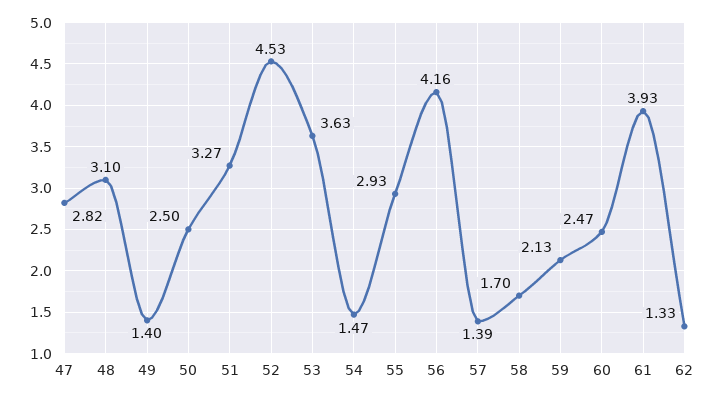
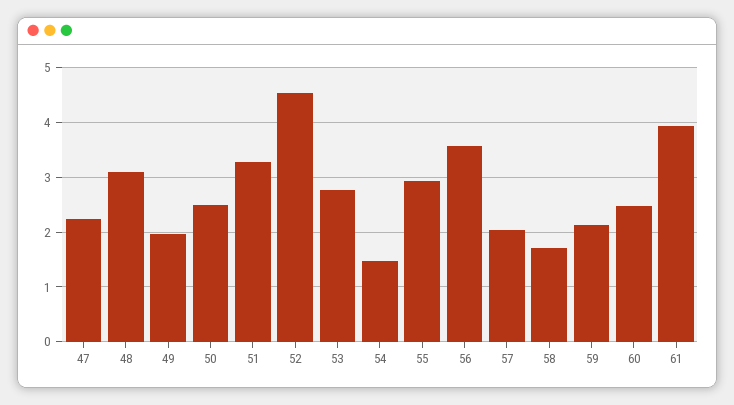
  {
-   "47": 2.82,
+   "47": 2.2,
    "48": 3.1,
-   "49": 1.4,
+   "49": 2,
    "50": 2.5,
    "51": 3.27,
    "52": 4.53,
-   "53": 3.63,
+   "53": 2.8,
    "54": 1.47,
    "55": 2.93,
-   "56": 4.16,
+   "56": 3.6,
-   "57": 1.39,
+   "57": 2,
    "58": 1.7,
    "59": 2.13,
    "60": 2.47,
-   "61": 3.93,
+   "61": 3.93
-   "62": 1.33
  }

